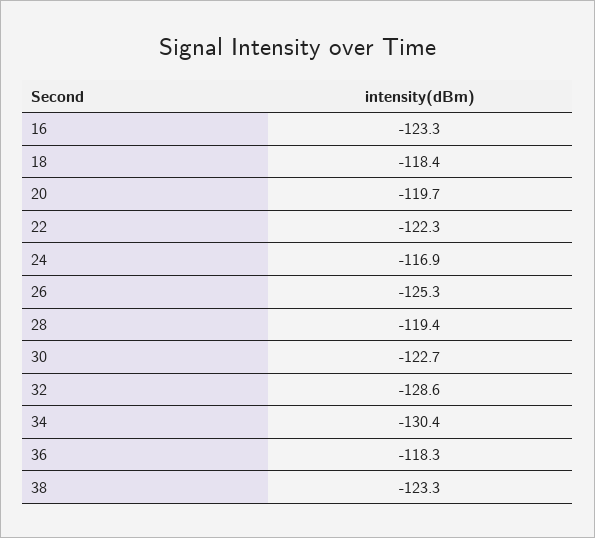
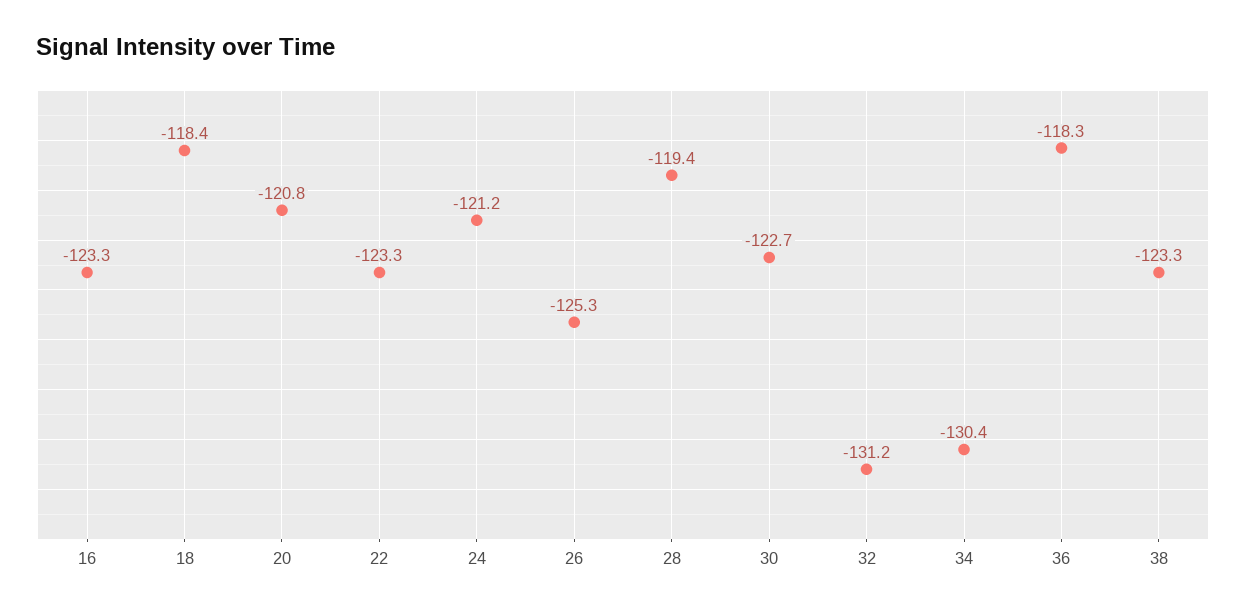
  {
    "16": -123.3,
    "18": -118.4,
-   "20": -119.7,
+   "20": -120.8,
-   "22": -122.3,
+   "22": -123.3,
-   "24": -116.9,
+   "24": -121.2,
    "26": -125.3,
    "28": -119.4,
    "30": -122.7,
-   "32": -128.6,
+   "32": -131.2,
    "34": -130.4,
    "36": -118.3,
    "38": -123.3
  }

